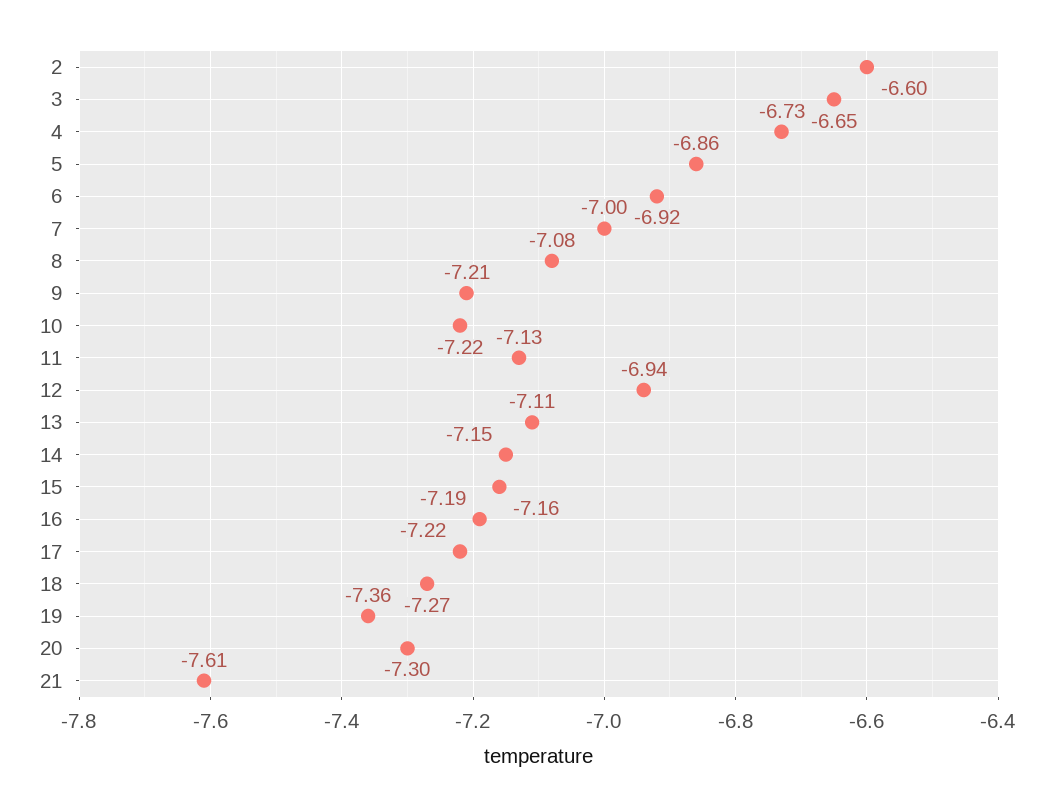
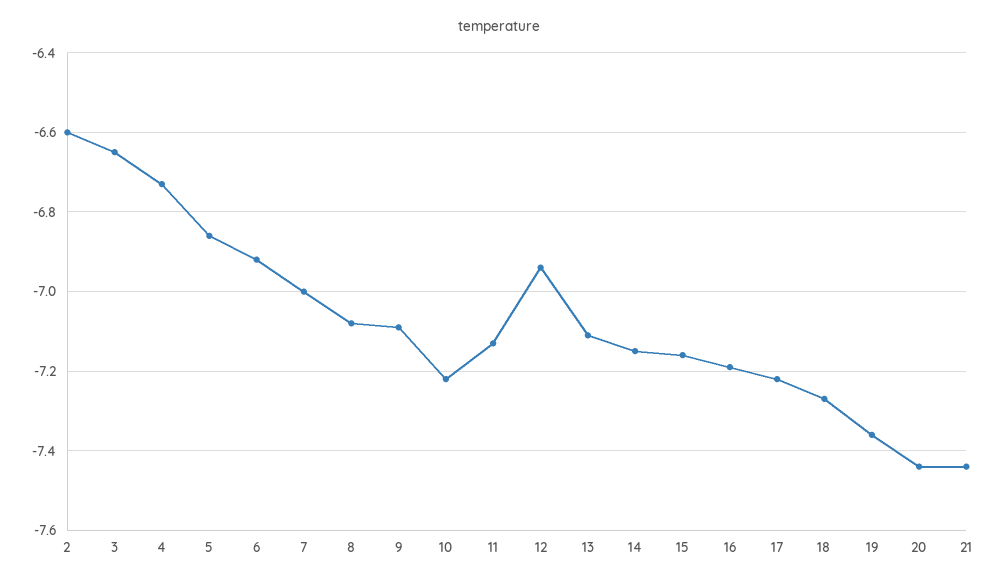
  {
    "2": -6.6,
    "3": -6.65,
    "4": -6.73,
    "5": -6.86,
    "6": -6.92,
    "7": -7,
    "8": -7.08,
-   "9": -7.21,
+   "9": -7.1,
    "10": -7.22,
    "11": -7.13,
    "12": -6.94,
    "13": -7.11,
    "14": -7.15,
    "15": -7.16,
    "16": -7.19,
    "17": -7.22,
    "18": -7.27,
    "19": -7.36,
-   "20": -7.3,
+   "20": -7.45,
-   "21": -7.61
+   "21": -7.45
  }

